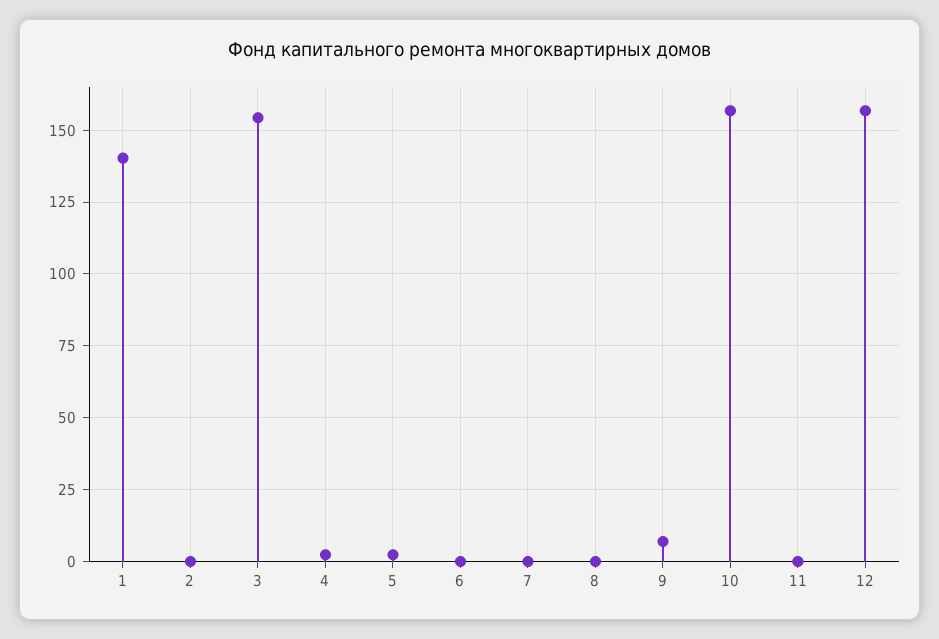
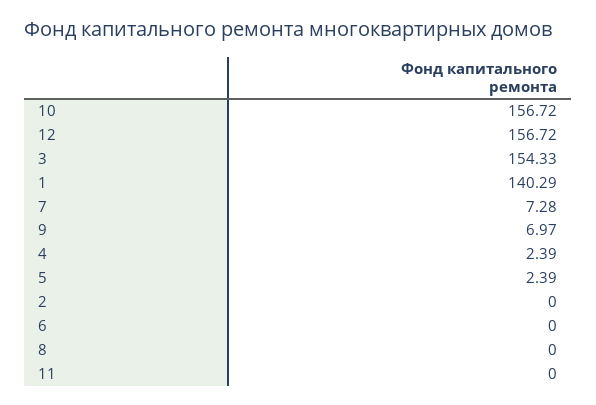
  {
    "1": 140.29,
    "2": 0,
    "3": 154.33,
    "4": 2.39,
    "5": 2.39,
    "6": 0,
-   "7": 0,
+   "7": 7.28,
    "8": 0,
    "9": 6.97,
    "10": 156.72,
    "11": 0,
    "12": 156.72
  }

